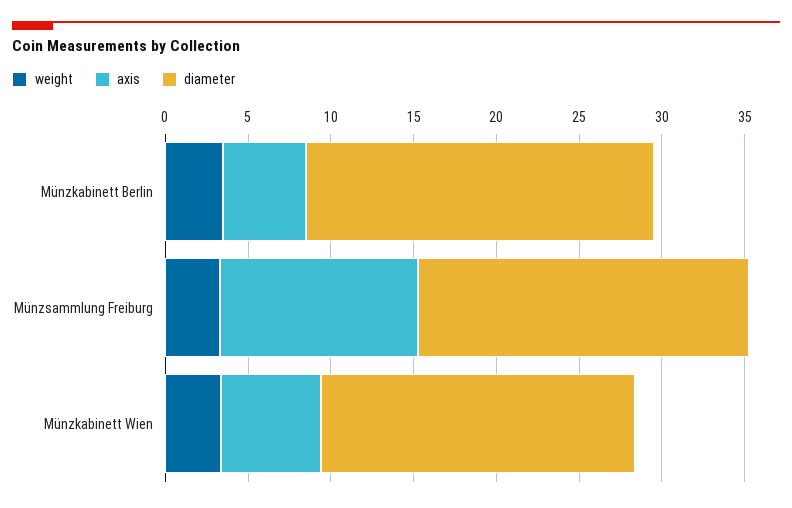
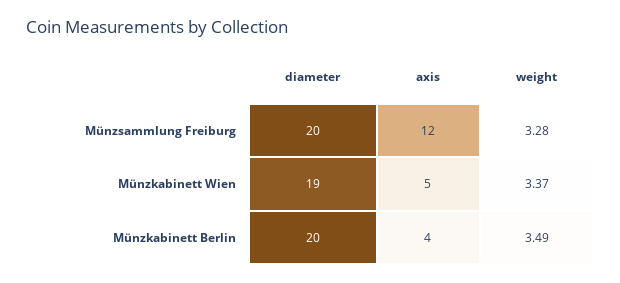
  {
    "weight": {
      "Münzkabinett Berlin": 3.49,
      "Münzsammlung Freiburg": 3.28,
      "Münzkabinett Wien": 3.37
    },
    "axis": {
-     "Münzkabinett Berlin": 5,
+     "Münzkabinett Berlin": 4,
      "Münzsammlung Freiburg": 12,
-     "Münzkabinett Wien": 6
+     "Münzkabinett Wien": 5
    },
    "diameter": {
-     "Münzkabinett Berlin": 21,
+     "Münzkabinett Berlin": 20,
      "Münzsammlung Freiburg": 20,
      "Münzkabinett Wien": 19
    }
  }

